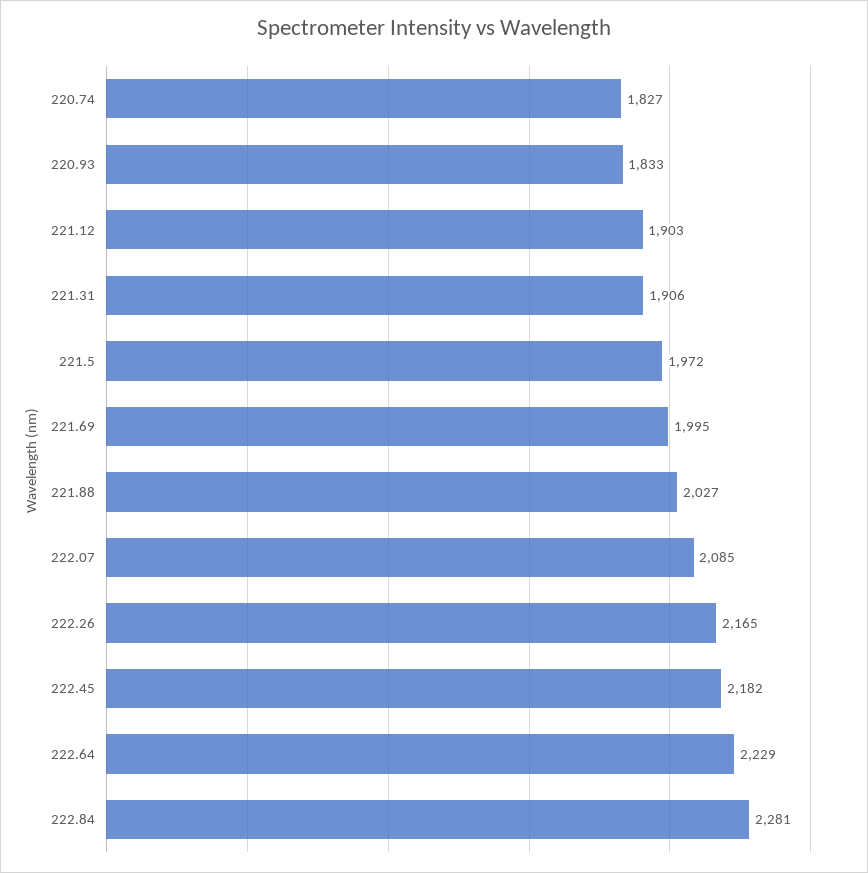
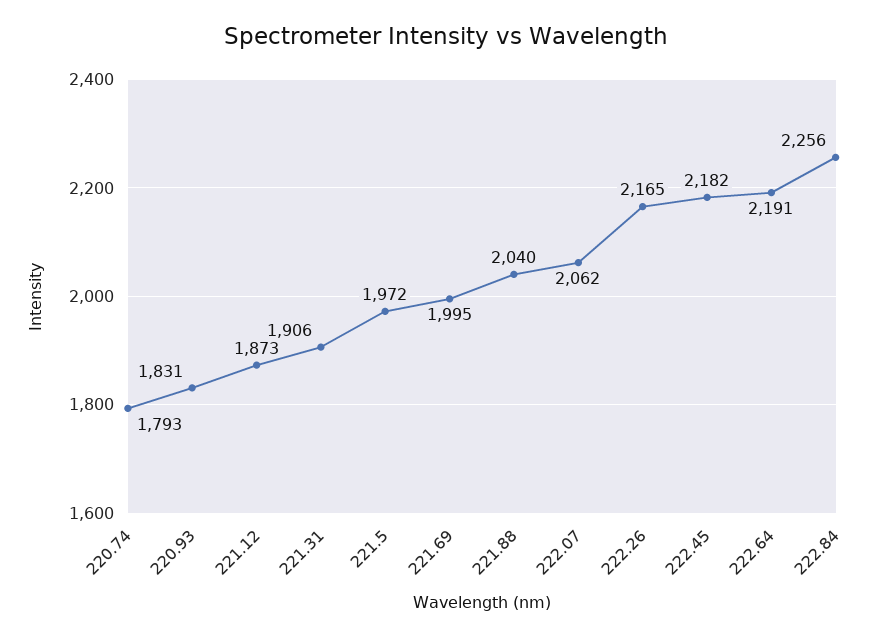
  {
-   "220.74": 1827,
+   "220.74": 1793,
-   "220.93": 1833,
+   "220.93": 1831,
-   "221.12": 1903,
+   "221.12": 1873,
    "221.31": 1906,
    "221.5": 1972,
    "221.69": 1995,
-   "221.88": 2027,
+   "221.88": 2040,
-   "222.07": 2085,
+   "222.07": 2062,
    "222.26": 2165,
    "222.45": 2182,
-   "222.64": 2229,
+   "222.64": 2191,
-   "222.84": 2281
+   "222.84": 2256
  }

